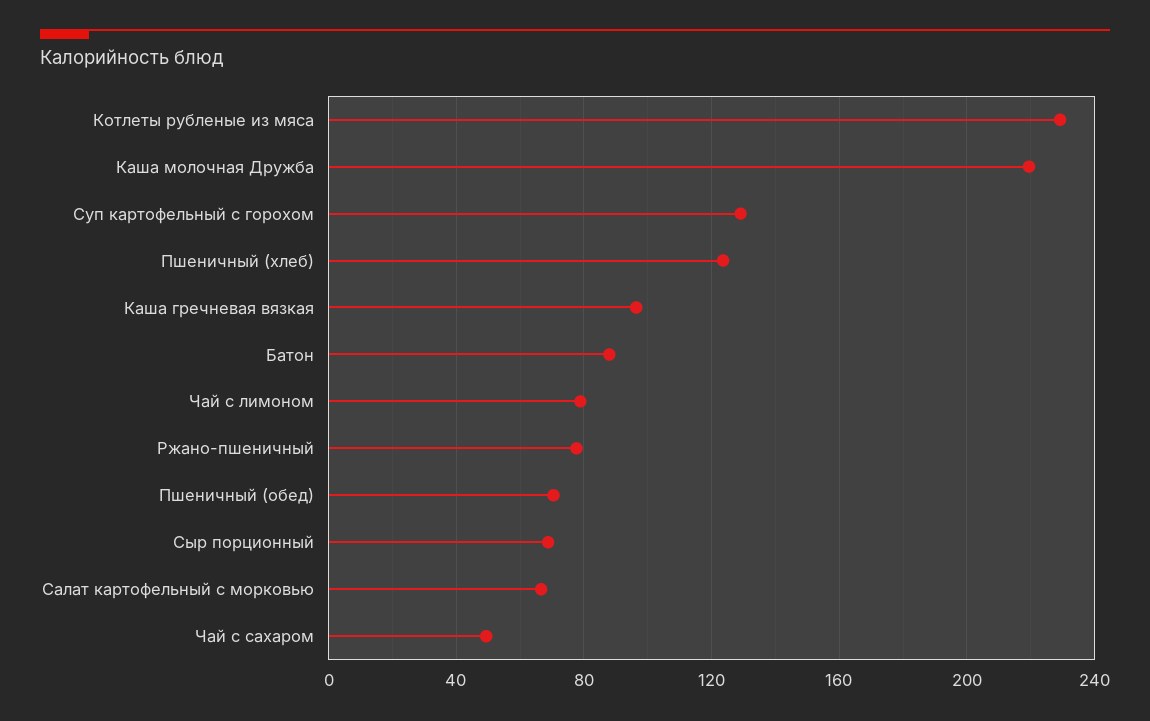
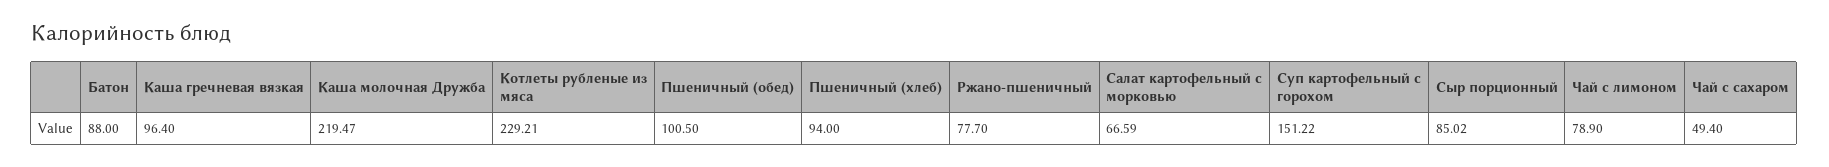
  {
    "Котлеты рубленые из мяса": 229.21,
    "Каша молочная Дружба": 219.47,
-   "Суп картофельный с горохом": 130,
+   "Суп картофельный с горохом": 151.22,
-   "Пшеничный (хлеб)": 125,
+   "Пшеничный (хлеб)": 94,
    "Каша гречневая вязкая": 96.4,
    "Батон": 88,
    "Чай с лимоном": 78.9,
    "Ржано-пшеничный": 77.7,
-   "Пшеничный (обед)": 70,
+   "Пшеничный (обед)": 100.5,
-   "Сыр порционный": 70,
+   "Сыр порционный": 85.02,
    "Салат картофельный с морковью": 66.59,
    "Чай с сахаром": 49.4
  }

